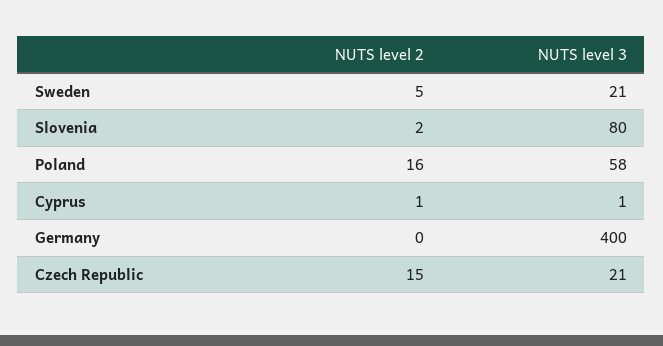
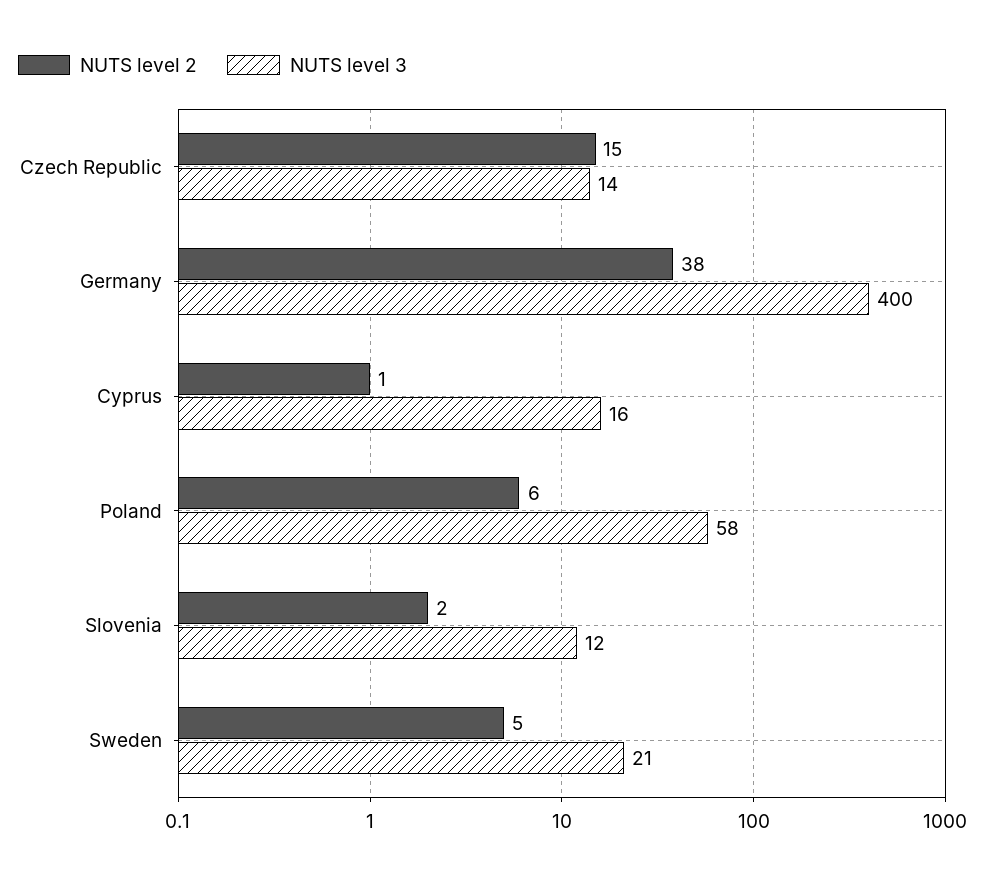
  {
    "NUTS level 2": {
      "Sweden": 5,
      "Slovenia": 2,
-     "Poland": 16,
+     "Poland": 6,
      "Cyprus": 1,
-     "Germany": 0,
+     "Germany": 38,
      "Czech Republic": 15
    },
    "NUTS level 3": {
      "Sweden": 21,
-     "Slovenia": 80,
+     "Slovenia": 12,
      "Poland": 58,
-     "Cyprus": 1,
+     "Cyprus": 16,
      "Germany": 400,
-     "Czech Republic": 21
+     "Czech Republic": 14
    }
  }

